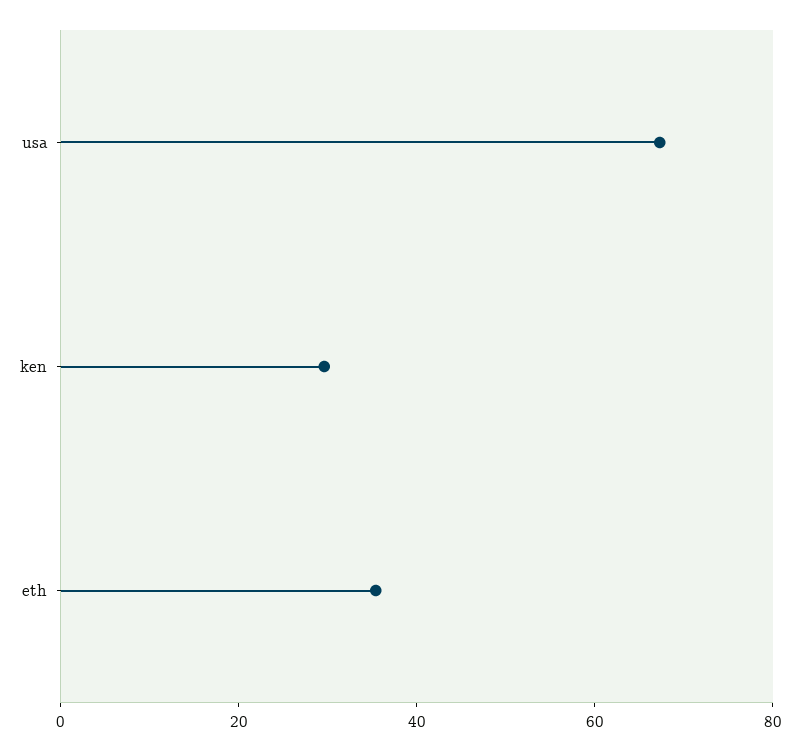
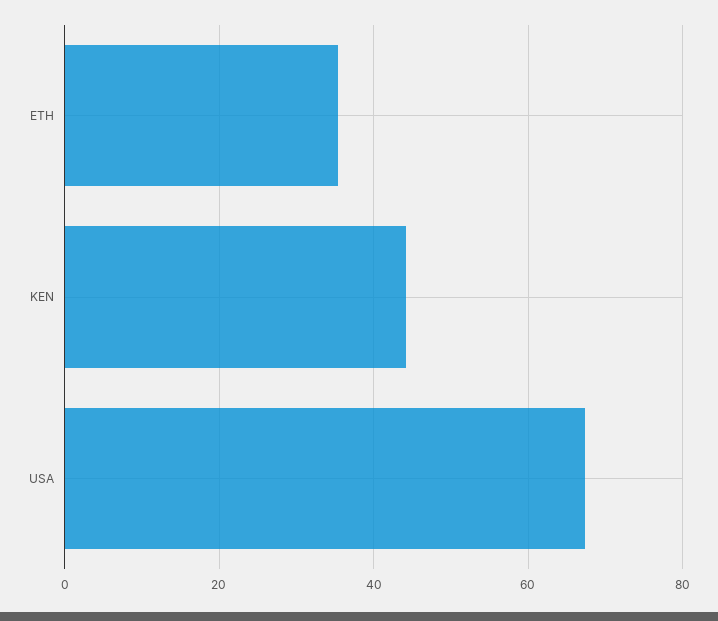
  {
    "usa": 68,
-   "ken": 30,
+   "ken": 44,
    "eth": 36
  }

